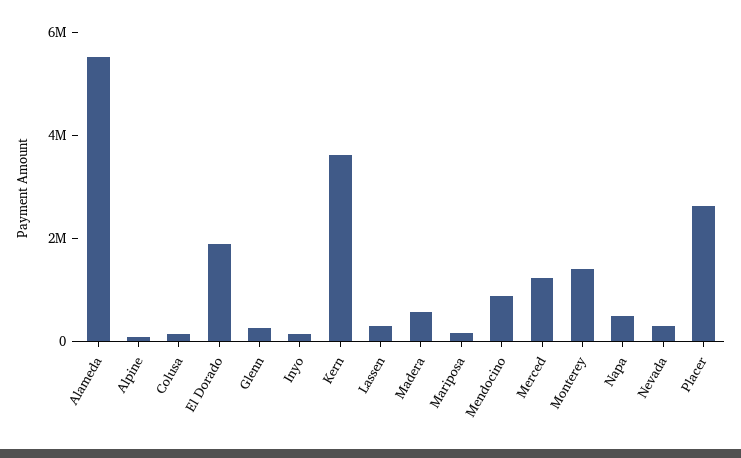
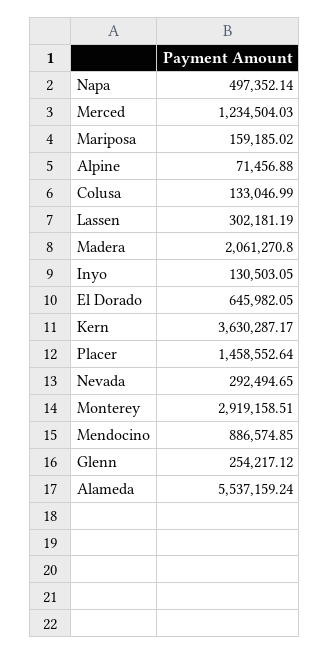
  {
    "Alameda": 5537159.24,
    "Alpine": 71456.88,
    "Colusa": 133046.99,
-   "El Dorado": 2000000,
+   "El Dorado": 645982.05,
    "Glenn": 254217.12,
    "Inyo": 130503.05,
    "Kern": 3630287.17,
    "Lassen": 302181.19,
-   "Madera": 500000,
+   "Madera": 2061270.8,
    "Mariposa": 159185.02,
    "Mendocino": 886574.85,
    "Merced": 1234504.03,
-   "Monterey": 1500000,
+   "Monterey": 2919158.51,
    "Napa": 497352.14,
    "Nevada": 292494.65,
-   "Placer": 2500000
+   "Placer": 1458552.64
  }

